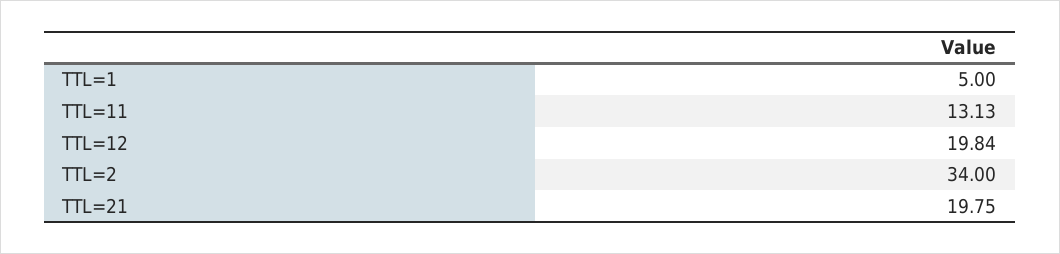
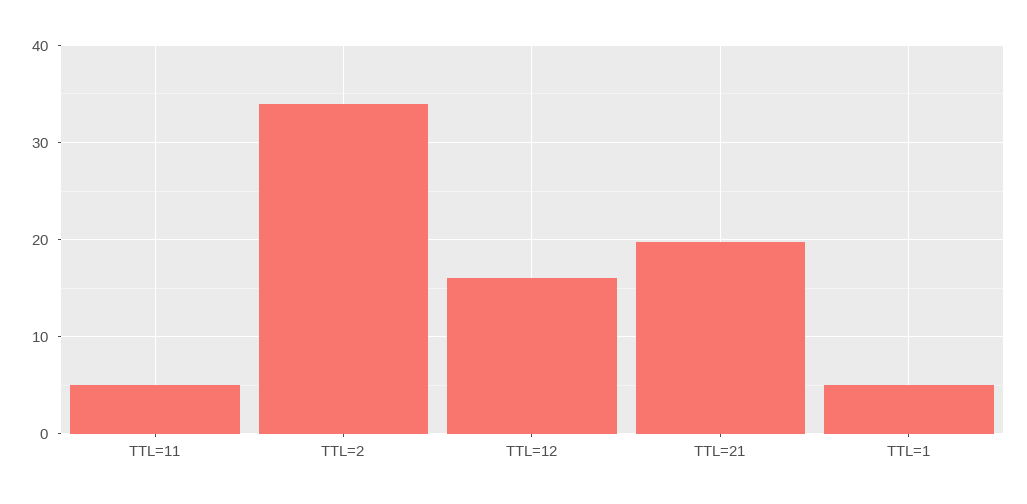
  {
    "TTL=1": 5,
-   "TTL=11": 13.13,
+   "TTL=11": 5,
-   "TTL=12": 19.84,
+   "TTL=12": 16,
    "TTL=2": 34,
    "TTL=21": 19.75
  }

